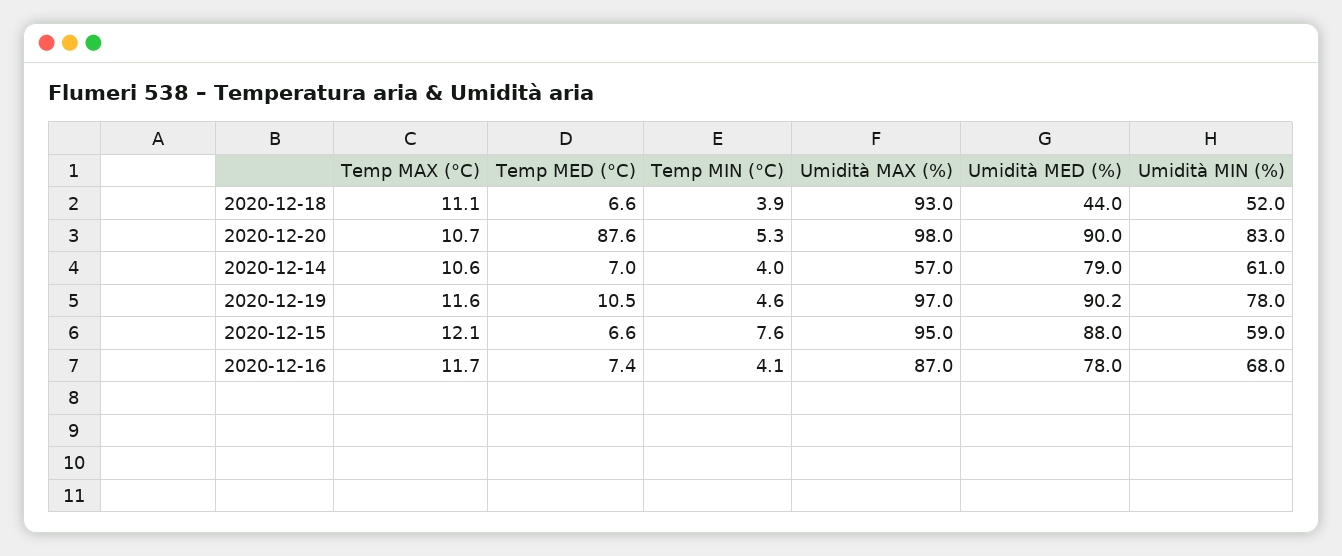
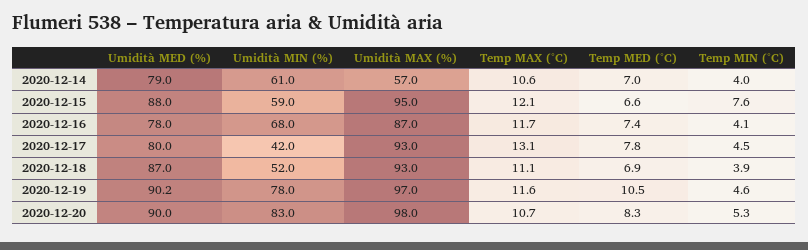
  {
    "Temp MAX (°C)": {
      "2020-12-18": 11.1,
      "2020-12-20": 10.7,
      "2020-12-14": 10.6,
      "2020-12-19": 11.6,
      "2020-12-15": 12.1,
-     "2020-12-16": 11.7
+     "2020-12-16": 11.7,
+     "2020-12-17": 13.1
    },
    "Temp MED (°C)": {
-     "2020-12-18": 6.6,
+     "2020-12-18": 6.9,
-     "2020-12-20": 87.6,
+     "2020-12-20": 8.3,
      "2020-12-14": 7,
      "2020-12-19": 10.5,
      "2020-12-15": 6.6,
-     "2020-12-16": 7.4
+     "2020-12-16": 7.4,
+     "2020-12-17": 7.8
    },
    "Temp MIN (°C)": {
      "2020-12-18": 3.9,
      "2020-12-20": 5.3,
      "2020-12-14": 4,
      "2020-12-19": 4.6,
      "2020-12-15": 7.6,
-     "2020-12-16": 4.1
+     "2020-12-16": 4.1,
+     "2020-12-17": 4.5
    },
    "Umidità MAX (%)": {
      "2020-12-18": 93,
      "2020-12-20": 98,
      "2020-12-14": 57,
      "2020-12-19": 97,
      "2020-12-15": 95,
-     "2020-12-16": 87
+     "2020-12-16": 87,
+     "2020-12-17": 93
    },
    "Umidità MED (%)": {
-     "2020-12-18": 44,
+     "2020-12-18": 87,
      "2020-12-20": 90,
      "2020-12-14": 79,
      "2020-12-19": 90.2,
      "2020-12-15": 88,
-     "2020-12-16": 78
+     "2020-12-16": 78,
+     "2020-12-17": 80
    },
    "Umidità MIN (%)": {
      "2020-12-18": 52,
      "2020-12-20": 83,
      "2020-12-14": 61,
      "2020-12-19": 78,
      "2020-12-15": 59,
-     "2020-12-16": 68
+     "2020-12-16": 68,
+     "2020-12-17": 42
    }
  }

